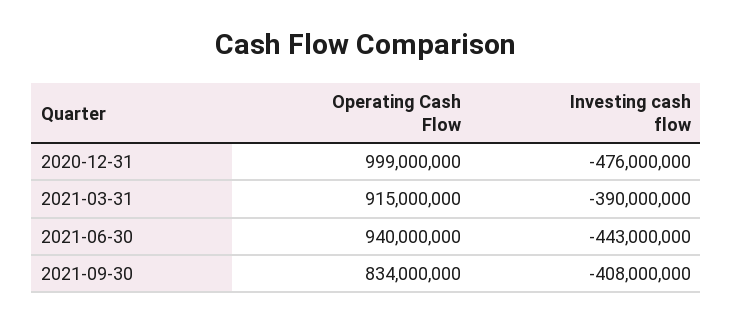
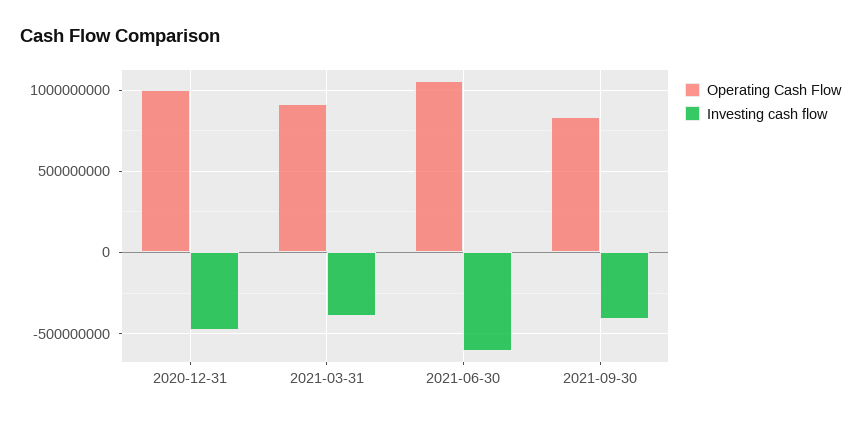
  {
    "Operating Cash Flow": {
      "2020-12-31": 999000000,
      "2021-03-31": 915000000,
-     "2021-06-30": 940000000,
+     "2021-06-30": 1050000000,
      "2021-09-30": 834000000
    },
    "Investing cash flow": {
      "2020-12-31": -476000000,
      "2021-03-31": -390000000,
-     "2021-06-30": -443000000,
+     "2021-06-30": -600000000,
      "2021-09-30": -408000000
    }
  }

